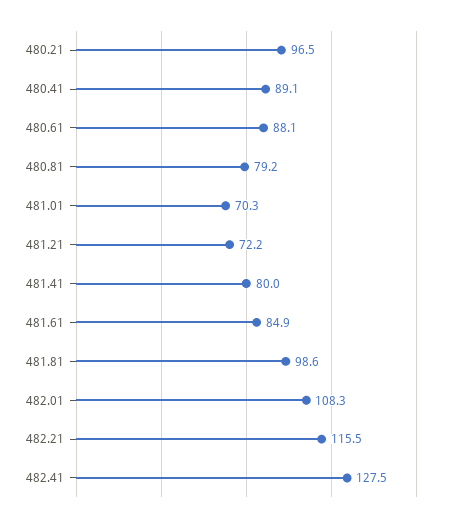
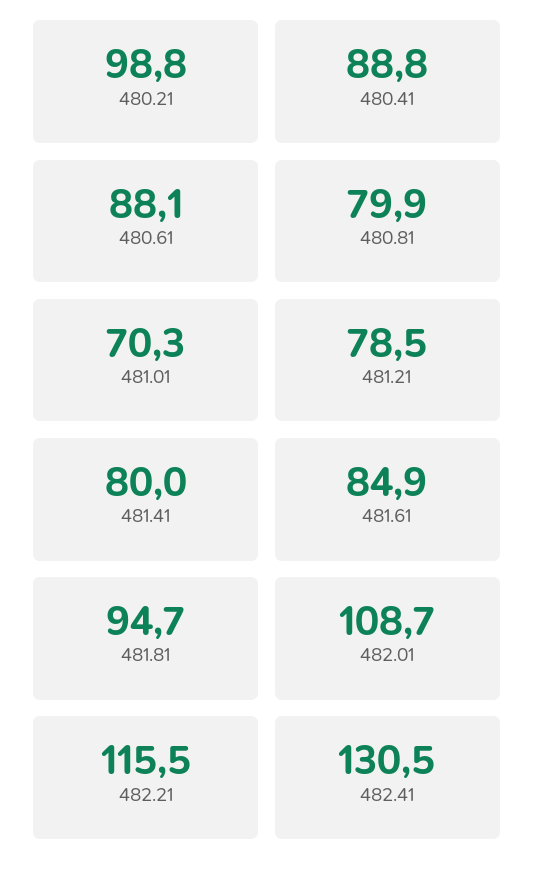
  {
-   "480.21": 96.5,
+   "480.21": 98.8,
-   "480.41": 89.1,
+   "480.41": 88.8,
    "480.61": 88.1,
-   "480.81": 79.2,
+   "480.81": 79.9,
    "481.01": 70.3,
-   "481.21": 72.2,
+   "481.21": 78.5,
    "481.41": 80,
    "481.61": 84.9,
-   "481.81": 98.6,
+   "481.81": 94.7,
-   "482.01": 108.3,
+   "482.01": 108.7,
    "482.21": 115.5,
-   "482.41": 127.5
+   "482.41": 130.5
  }

